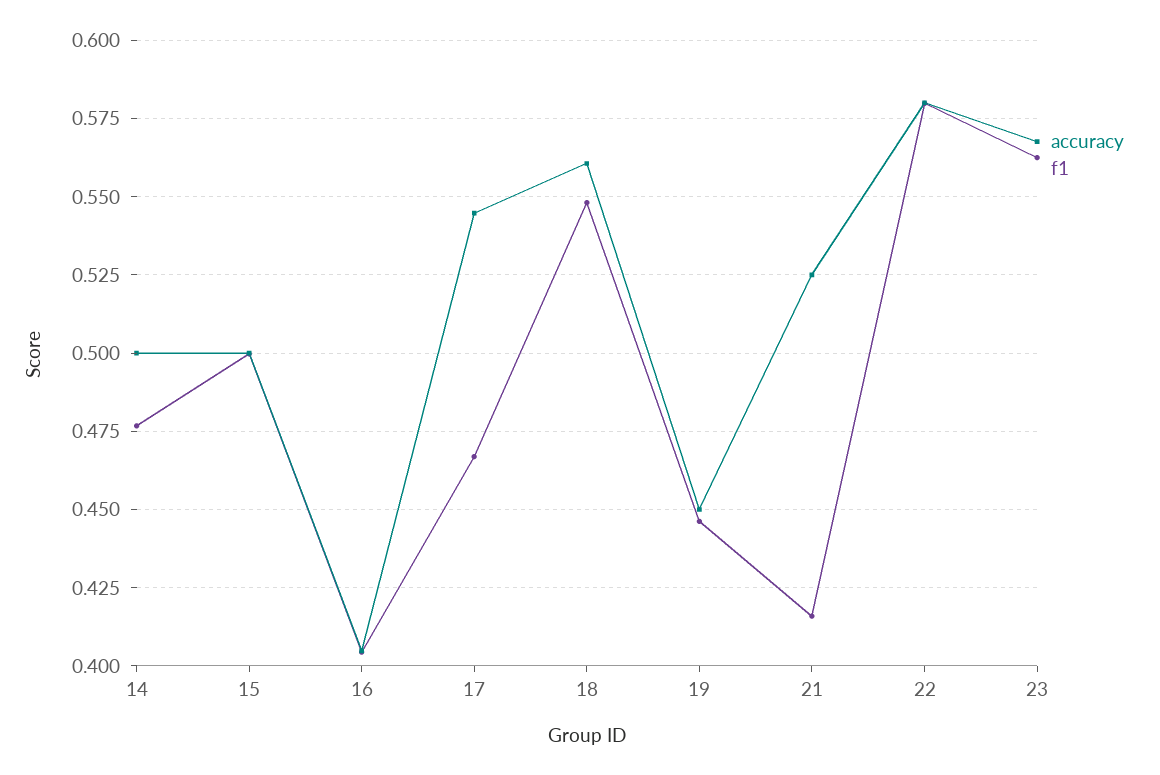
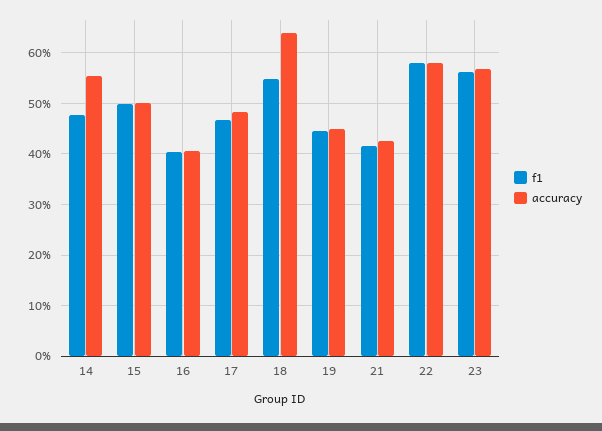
  {
    "accuracy": {
-     "14": 0.5,
+     "14": 0.56,
      "15": 0.5,
      "16": 0.405,
-     "17": 0.545,
+     "17": 0.48,
-     "18": 0.56,
+     "18": 0.64,
      "19": 0.45,
-     "21": 0.525,
+     "21": 0.42,
      "22": 0.58,
      "23": 0.5675
    },
    "f1": {
      "14": 0.4775,
      "15": 0.5,
      "16": 0.405,
      "17": 0.4675,
      "18": 0.5475,
      "19": 0.445,
      "21": 0.415,
      "22": 0.58,
      "23": 0.5625
    }
  }

